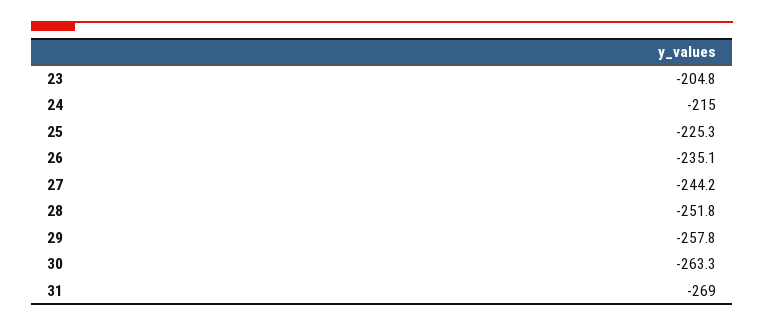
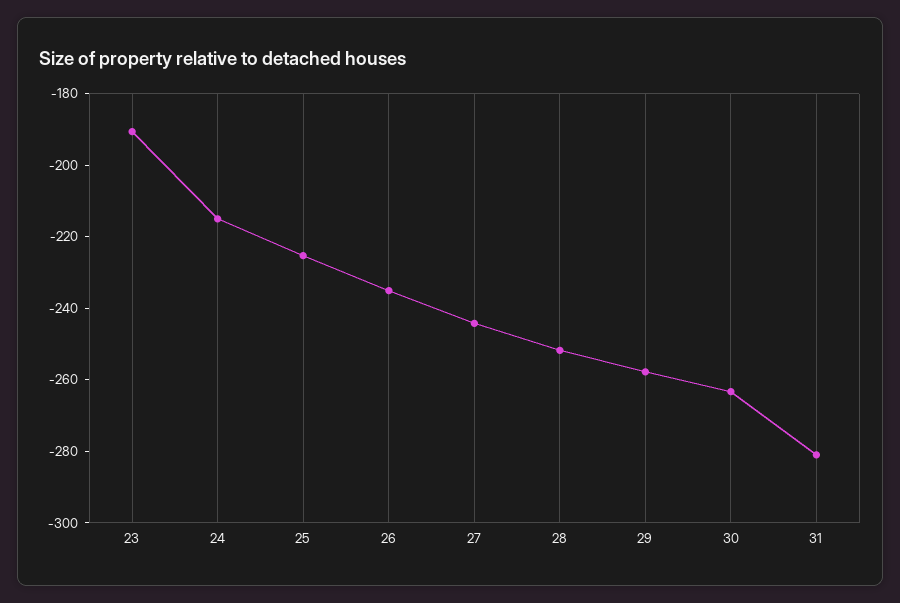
  {
-   "23": -204.8,
+   "23": -190,
    "24": -215,
    "25": -225.3,
    "26": -235.1,
    "27": -244.2,
    "28": -251.8,
    "29": -257.8,
    "30": -263.3,
-   "31": -269
+   "31": -280
  }

